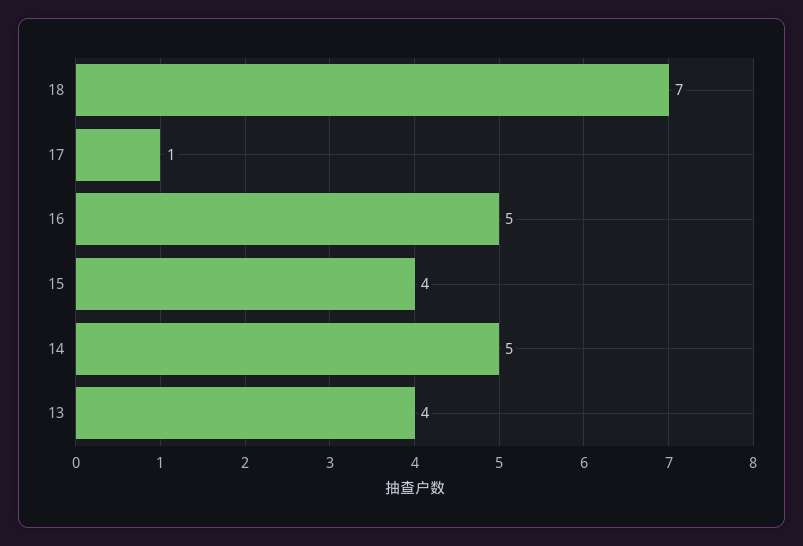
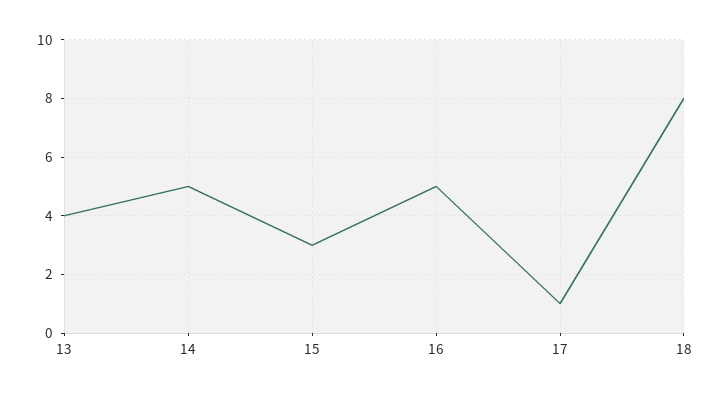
  {
-   "18": 7,
+   "18": 8,
    "17": 1,
    "16": 5,
-   "15": 4,
+   "15": 3,
    "14": 5,
    "13": 4
  }

